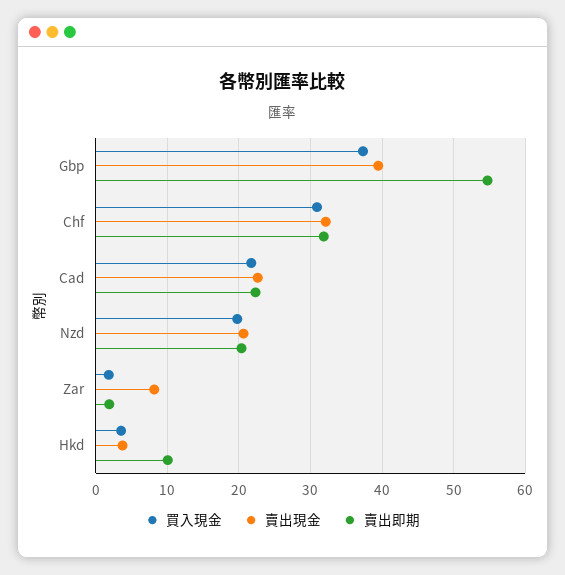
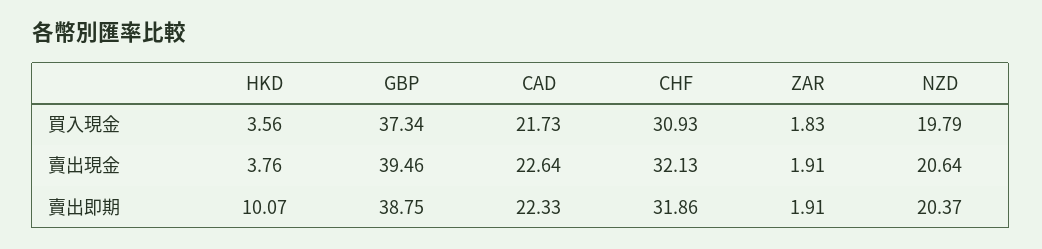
  {
    "買入現金": {
      "Gbp": 37.34,
      "Chf": 30.93,
      "Cad": 21.73,
      "Nzd": 19.79,
      "Zar": 1.83,
      "Hkd": 3.56
    },
    "賣出現金": {
      "Gbp": 39.46,
      "Chf": 32.13,
      "Cad": 22.64,
      "Nzd": 20.64,
-     "Zar": 8,
+     "Zar": 1.91,
      "Hkd": 3.76
    },
    "賣出即期": {
-     "Gbp": 55,
+     "Gbp": 38.75,
      "Chf": 31.86,
      "Cad": 22.33,
      "Nzd": 20.37,
      "Zar": 1.91,
      "Hkd": 10.07
    }
  }

